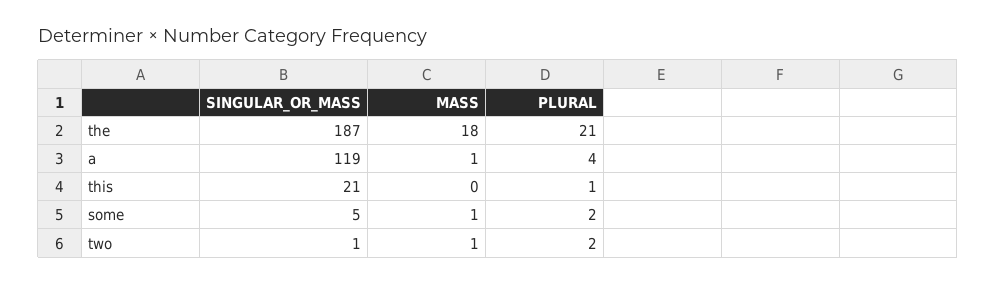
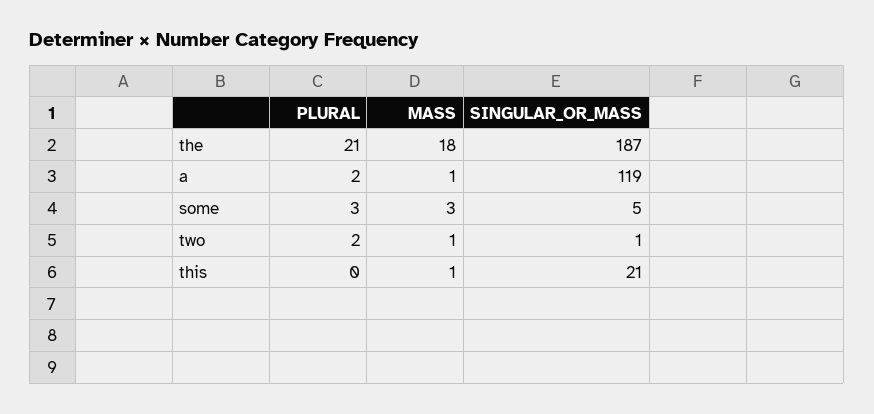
  {
    "SINGULAR_OR_MASS": {
      "the": 187,
      "a": 119,
      "this": 21,
      "some": 5,
      "two": 1
    },
    "MASS": {
      "the": 18,
      "a": 1,
-     "this": 0,
+     "this": 1,
-     "some": 1,
+     "some": 3,
      "two": 1
    },
    "PLURAL": {
      "the": 21,
-     "a": 4,
+     "a": 2,
-     "this": 1,
+     "this": 0,
-     "some": 2,
+     "some": 3,
      "two": 2
    }
  }

